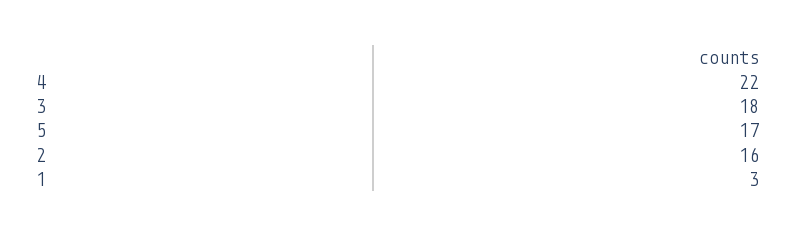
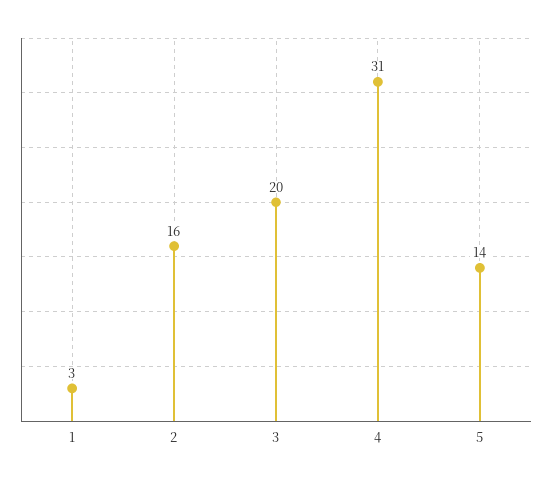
  {
-   "4": 22,
+   "4": 31,
-   "3": 18,
+   "3": 20,
-   "5": 17,
+   "5": 14,
    "2": 16,
    "1": 3
  }

